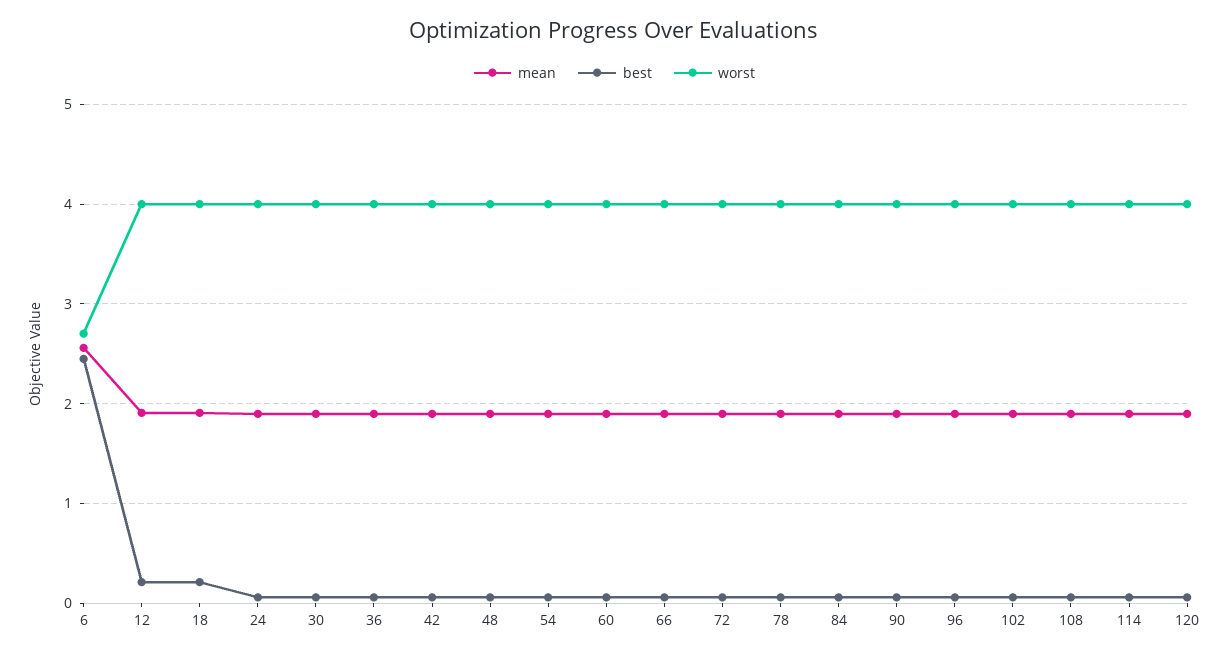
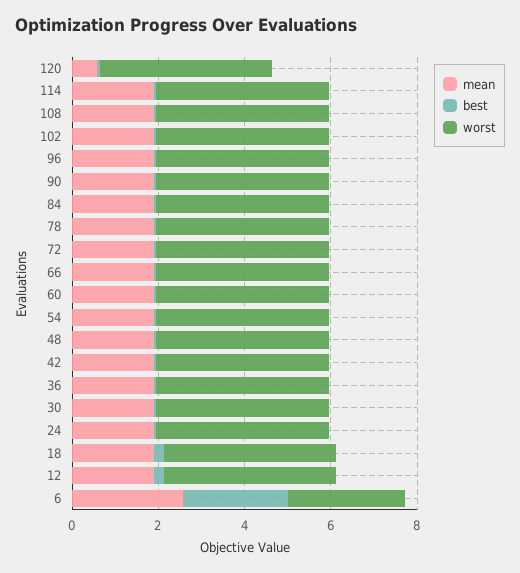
  {
    "mean": {
      "6": 2.6,
      "12": 1.9,
      "18": 1.9,
      "24": 1.9,
      "30": 1.9,
      "36": 1.9,
      "42": 1.9,
      "48": 1.9,
      "54": 1.9,
      "60": 1.9,
      "66": 1.9,
      "72": 1.9,
      "78": 1.9,
      "84": 1.9,
      "90": 1.9,
      "96": 1.9,
      "102": 1.9,
      "108": 1.9,
      "114": 1.9,
-     "120": 1.9
+     "120": 0.5
    },
    "best": {
      "6": 2.4,
      "12": 0.2,
      "18": 0.2,
      "24": 0.1,
      "30": 0.1,
      "36": 0.1,
      "42": 0.1,
      "48": 0.1,
      "54": 0.1,
      "60": 0.1,
      "66": 0.1,
      "72": 0.1,
      "78": 0.1,
      "84": 0.1,
      "90": 0.1,
      "96": 0.1,
      "102": 0.1,
      "108": 0.1,
      "114": 0.1,
      "120": 0.1
    },
    "worst": {
      "6": 2.7,
      "12": 4,
      "18": 4,
      "24": 4,
      "30": 4,
      "36": 4,
      "42": 4,
      "48": 4,
      "54": 4,
      "60": 4,
      "66": 4,
      "72": 4,
      "78": 4,
      "84": 4,
      "90": 4,
      "96": 4,
      "102": 4,
      "108": 4,
      "114": 4,
      "120": 4
    }
  }

